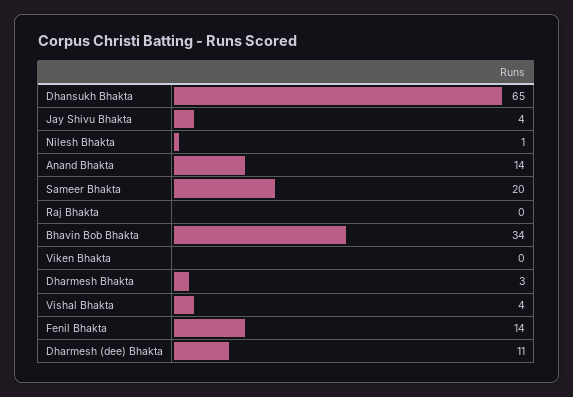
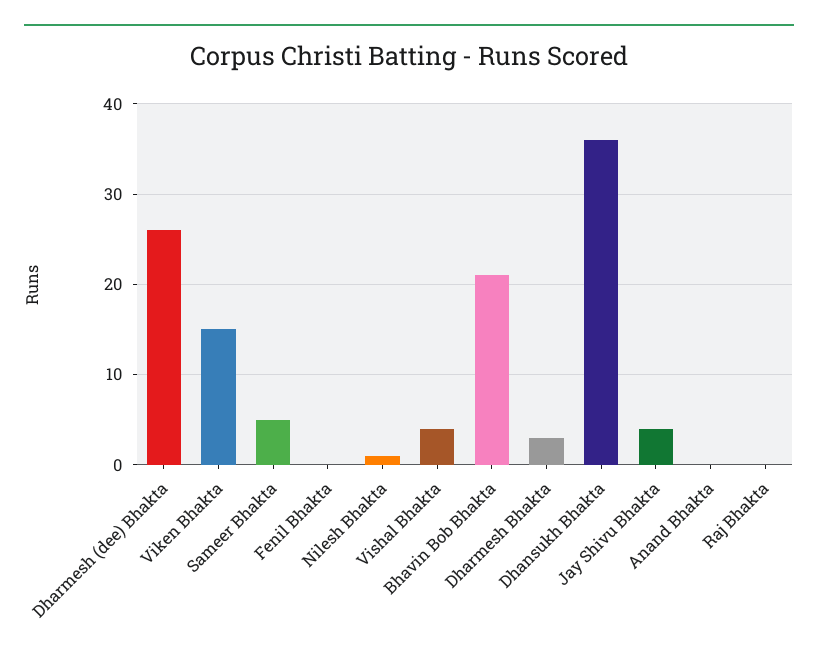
  {
-   "Dhansukh Bhakta": 65,
+   "Dhansukh Bhakta": 36,
    "Jay Shivu Bhakta": 4,
    "Nilesh Bhakta": 1,
-   "Anand Bhakta": 14,
+   "Anand Bhakta": 0,
-   "Sameer Bhakta": 20,
+   "Sameer Bhakta": 5,
    "Raj Bhakta": 0,
-   "Bhavin Bob Bhakta": 34,
+   "Bhavin Bob Bhakta": 21,
-   "Viken Bhakta": 0,
+   "Viken Bhakta": 15,
    "Dharmesh Bhakta": 3,
    "Vishal Bhakta": 4,
-   "Fenil Bhakta": 14,
+   "Fenil Bhakta": 0,
-   "Dharmesh (dee) Bhakta": 11
+   "Dharmesh (dee) Bhakta": 26
  }

